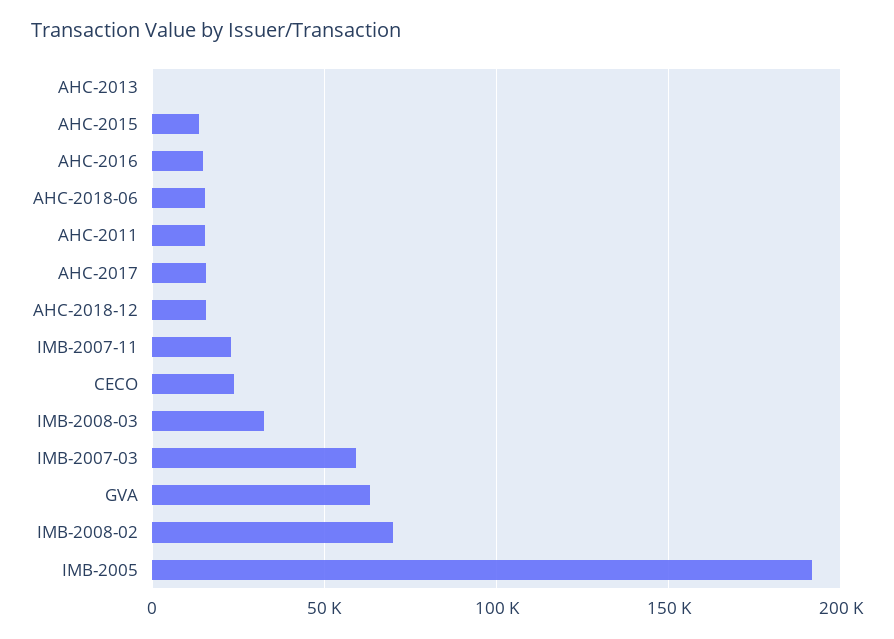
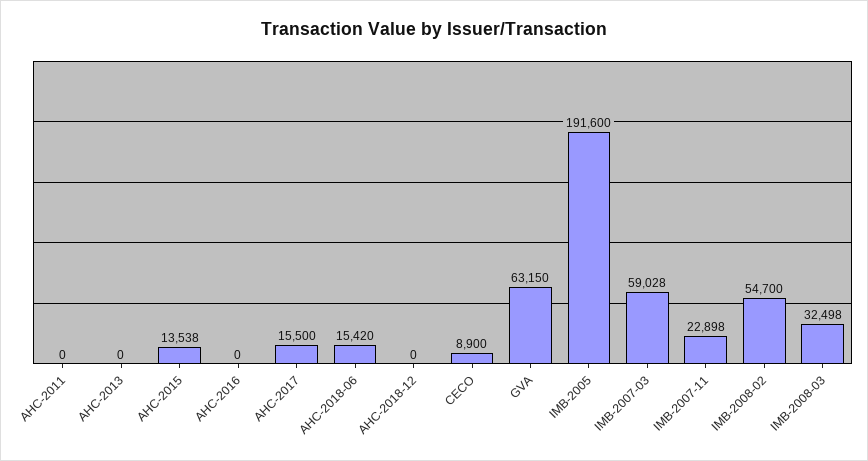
  {
    "AHC-2013": 0,
    "AHC-2015": 13538,
-   "AHC-2016": 15000,
+   "AHC-2016": 0,
    "AHC-2018-06": 15420,
-   "AHC-2011": 15000,
+   "AHC-2011": 0,
    "AHC-2017": 15500,
-   "AHC-2018-12": 15000,
+   "AHC-2018-12": 0,
    "IMB-2007-11": 22898,
-   "CECO": 25000,
+   "CECO": 8900,
    "IMB-2008-03": 32498,
    "IMB-2007-03": 59028,
    "GVA": 63150,
-   "IMB-2008-02": 70000,
+   "IMB-2008-02": 54700,
    "IMB-2005": 191600
  }

